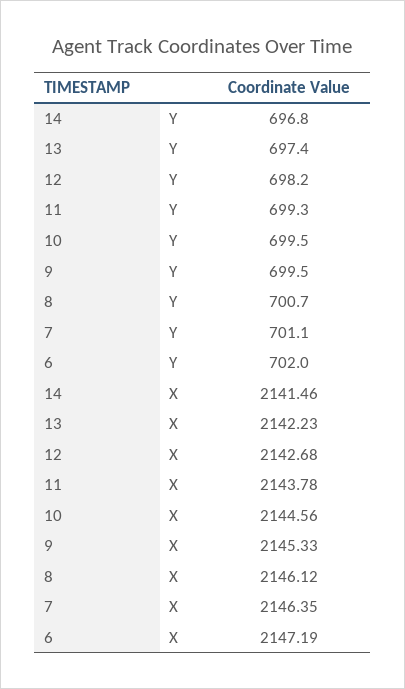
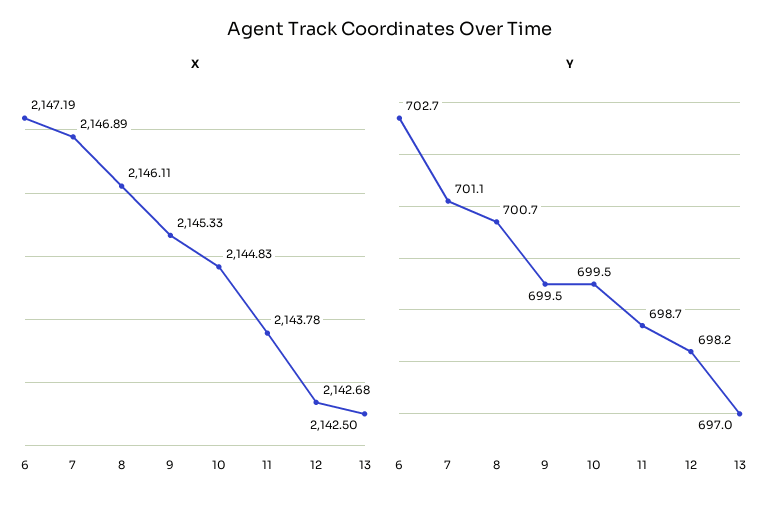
  {
    "Y": {
-     "14": 696.8,
-     "13": 697.4,
+     "13": 697,
      "12": 698.2,
-     "11": 699.3,
+     "11": 698.7,
      "10": 699.5,
      "9": 699.5,
      "8": 700.7,
      "7": 701.1,
-     "6": 702
+     "6": 702.7
    },
    "X": {
-     "14": 2141.46,
-     "13": 2142.23,
+     "13": 2142.5,
      "12": 2142.68,
      "11": 2143.78,
-     "10": 2144.56,
+     "10": 2144.83,
      "9": 2145.33,
-     "8": 2146.12,
+     "8": 2146.11,
-     "7": 2146.35,
+     "7": 2146.89,
      "6": 2147.19
    }
  }

